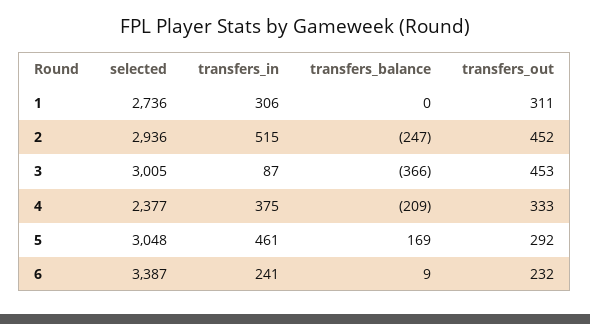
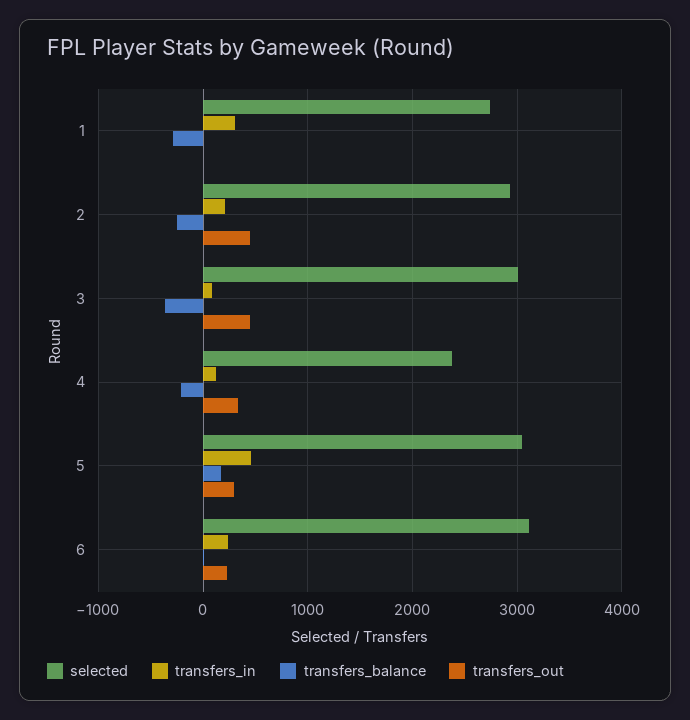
  {
    "selected": {
      "1": 2736,
      "2": 2936,
      "3": 3005,
      "4": 2377,
      "5": 3048,
-     "6": 3387
+     "6": 3100
    },
    "transfers_in": {
      "1": 306,
-     "2": 515,
+     "2": 200,
      "3": 87,
-     "4": 375,
+     "4": 100,
      "5": 461,
      "6": 241
    },
    "transfers_balance": {
-     "1": 0,
+     "1": -300,
      "2": -247,
      "3": -366,
      "4": -209,
      "5": 169,
      "6": 9
    },
    "transfers_out": {
-     "1": 311,
+     "1": 0,
      "2": 452,
      "3": 453,
      "4": 333,
      "5": 292,
      "6": 232
    }
  }

